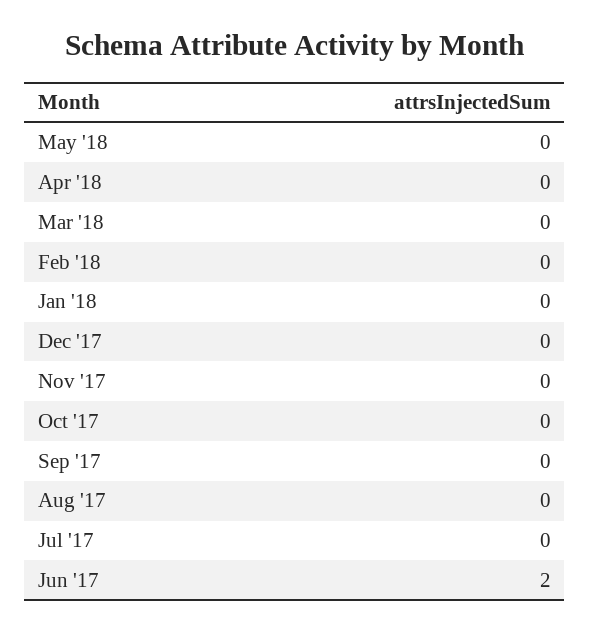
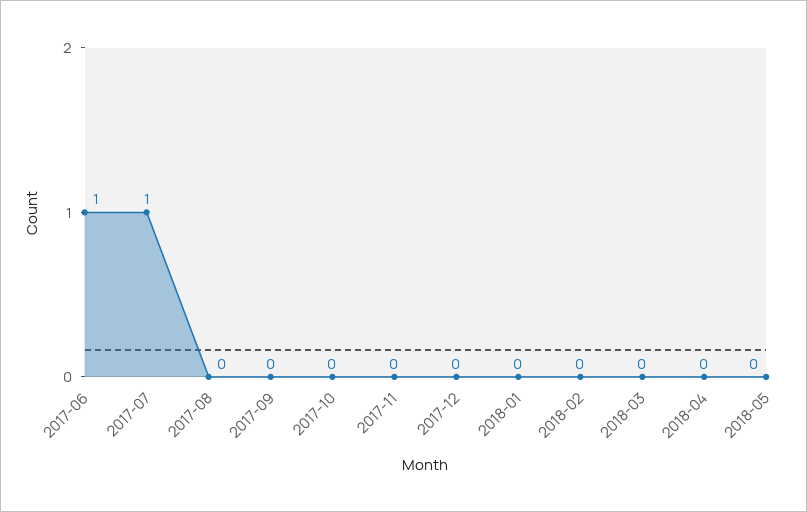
  {
    "May '18": 0,
    "Apr '18": 0,
    "Mar '18": 0,
    "Feb '18": 0,
    "Jan '18": 0,
    "Dec '17": 0,
    "Nov '17": 0,
    "Oct '17": 0,
    "Sep '17": 0,
    "Aug '17": 0,
-   "Jul '17": 0,
+   "Jul '17": 1,
-   "Jun '17": 2
+   "Jun '17": 1
  }

